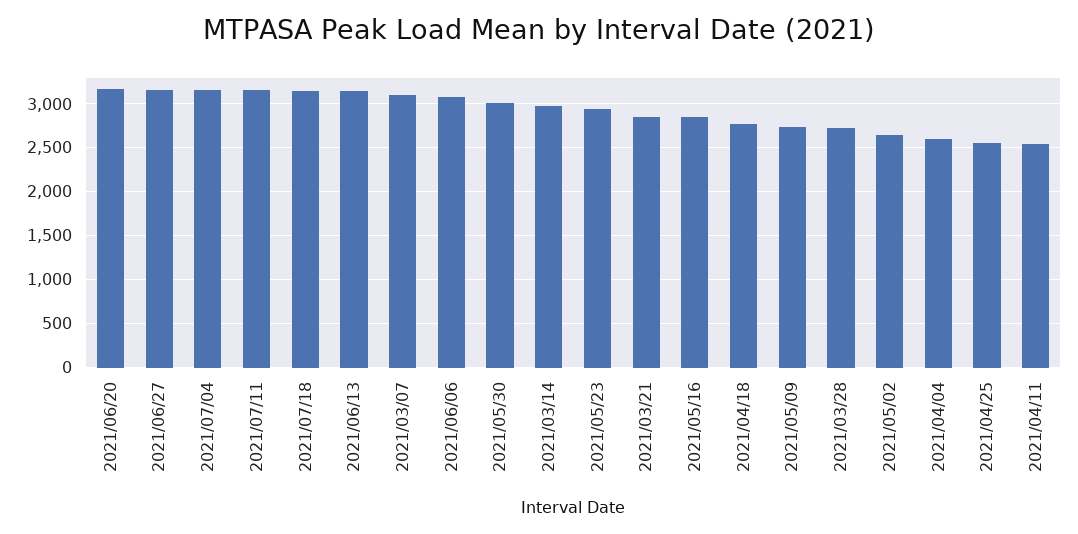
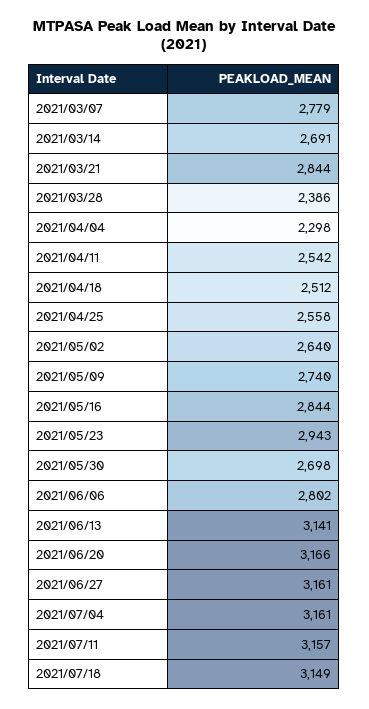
  {
    "2021/06/20": 3166,
    "2021/06/27": 3161,
    "2021/07/04": 3161,
    "2021/07/11": 3157,
    "2021/07/18": 3149,
    "2021/06/13": 3141,
-   "2021/03/07": 3100,
+   "2021/03/07": 2779,
-   "2021/06/06": 3100,
+   "2021/06/06": 2802,
-   "2021/05/30": 3000,
+   "2021/05/30": 2698,
-   "2021/03/14": 3000,
+   "2021/03/14": 2691,
    "2021/05/23": 2943,
    "2021/03/21": 2844,
    "2021/05/16": 2844,
-   "2021/04/18": 2800,
+   "2021/04/18": 2512,
    "2021/05/09": 2740,
-   "2021/03/28": 2700,
+   "2021/03/28": 2386,
    "2021/05/02": 2640,
-   "2021/04/04": 2600,
+   "2021/04/04": 2298,
    "2021/04/25": 2558,
    "2021/04/11": 2542
  }

